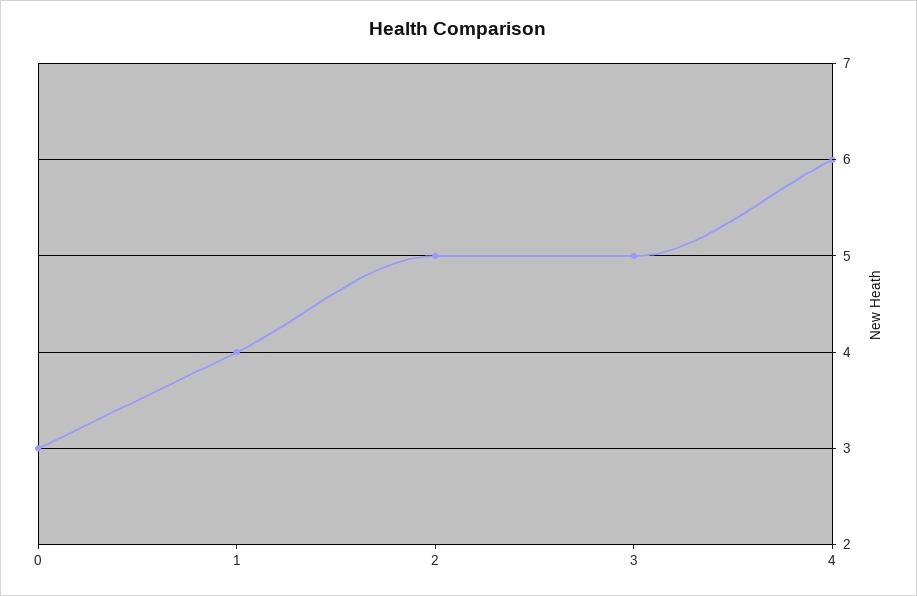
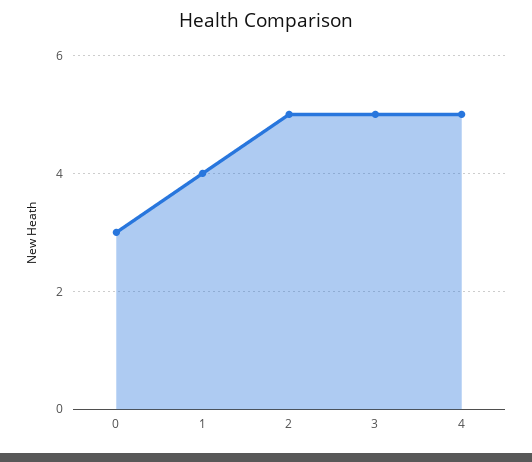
  {
    "0": 3,
    "1": 4,
    "2": 5,
    "3": 5,
-   "4": 6
+   "4": 5
  }

